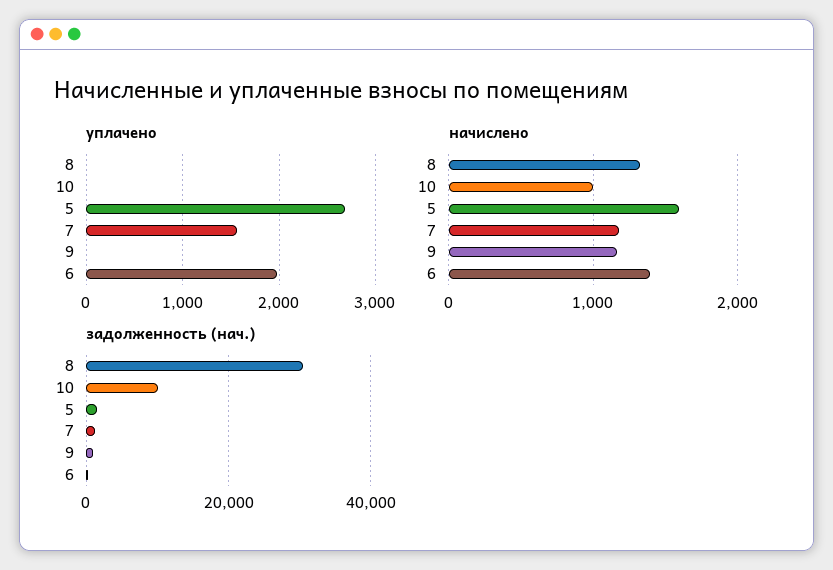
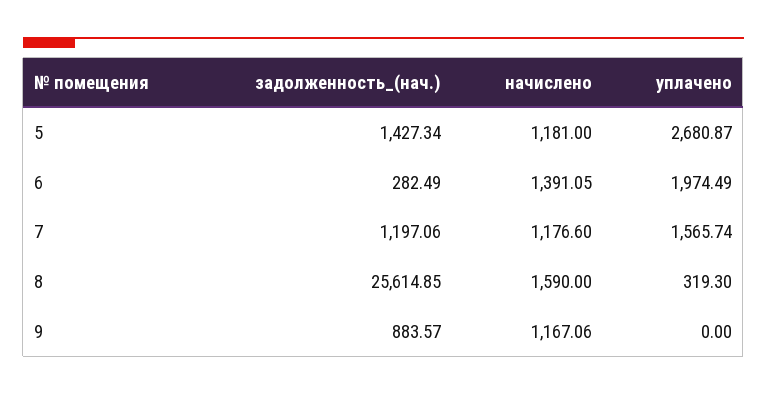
  {
    "уплачено": {
-     "8": 0,
+     "8": 319.3,
-     "10": 0,
      "5": 2680.87,
      "7": 1565.74,
      "9": 0,
      "6": 1974.49
    },
    "начислено": {
-     "8": 1300,
+     "8": 1590,
-     "10": 1000,
-     "5": 1600,
+     "5": 1181,
      "7": 1176.6,
      "9": 1167.06,
      "6": 1391.05
    },
    "задолженность (нач.)": {
-     "8": 30000,
+     "8": 25614.85,
-     "10": 10000,
      "5": 1427.34,
      "7": 1197.06,
      "9": 883.57,
      "6": 282.49
    }
  }

